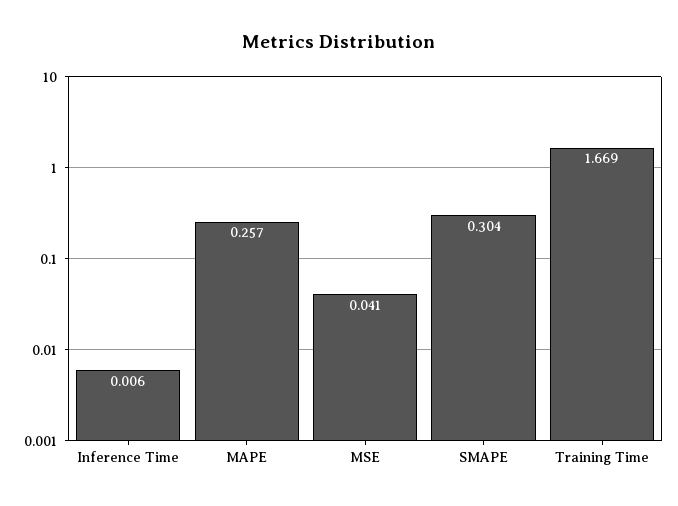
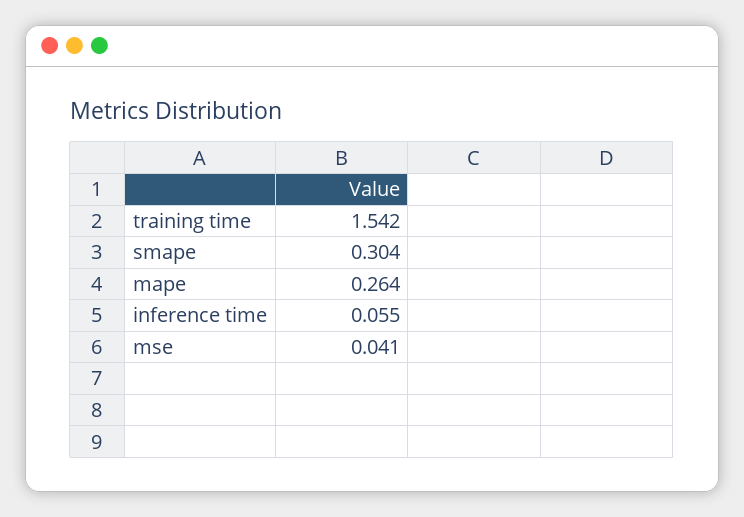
  {
-   "Inference Time": 0.006,
+   "Inference Time": 0.055,
-   "MAPE": 0.257,
+   "MAPE": 0.264,
    "MSE": 0.041,
    "SMAPE": 0.304,
-   "Training Time": 1.669
+   "Training Time": 1.542
  }

